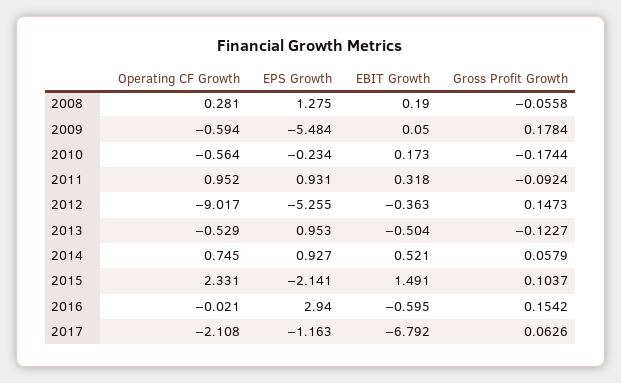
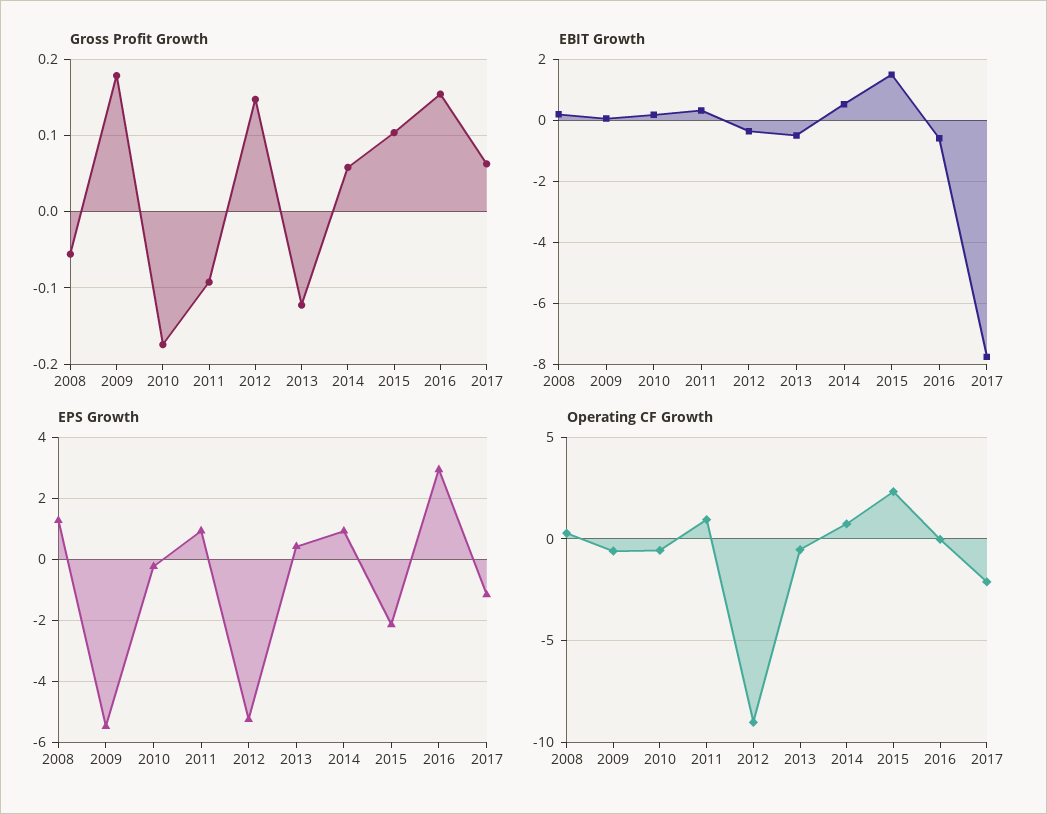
  {
    "Operating CF Growth": {
      "2008": 0.281,
      "2009": -0.594,
      "2010": -0.564,
      "2011": 0.952,
      "2012": -9.017,
      "2013": -0.529,
      "2014": 0.745,
      "2015": 2.331,
      "2016": -0.021,
      "2017": -2.108
    },
    "EPS Growth": {
      "2008": 1.275,
      "2009": -5.484,
      "2010": -0.234,
      "2011": 0.931,
      "2012": -5.255,
-     "2013": 0.953,
+     "2013": 0.4,
      "2014": 0.927,
      "2015": -2.141,
      "2016": 2.94,
      "2017": -1.163
    },
    "EBIT Growth": {
      "2008": 0.19,
      "2009": 0.05,
      "2010": 0.173,
      "2011": 0.318,
      "2012": -0.363,
      "2013": -0.504,
      "2014": 0.521,
      "2015": 1.491,
      "2016": -0.595,
-     "2017": -6.792
+     "2017": -7.8
    },
    "Gross Profit Growth": {
      "2008": -0.0558,
      "2009": 0.1784,
      "2010": -0.1744,
      "2011": -0.0924,
      "2012": 0.1473,
      "2013": -0.1227,
      "2014": 0.0579,
      "2015": 0.1037,
      "2016": 0.1542,
      "2017": 0.0626
    }
  }

